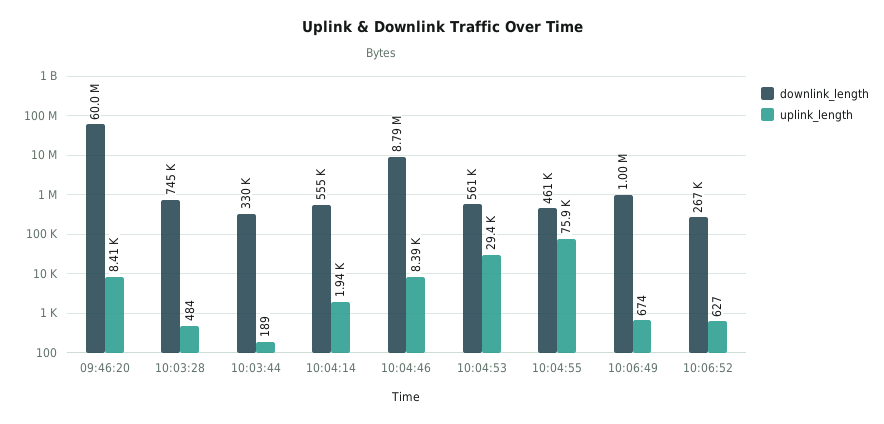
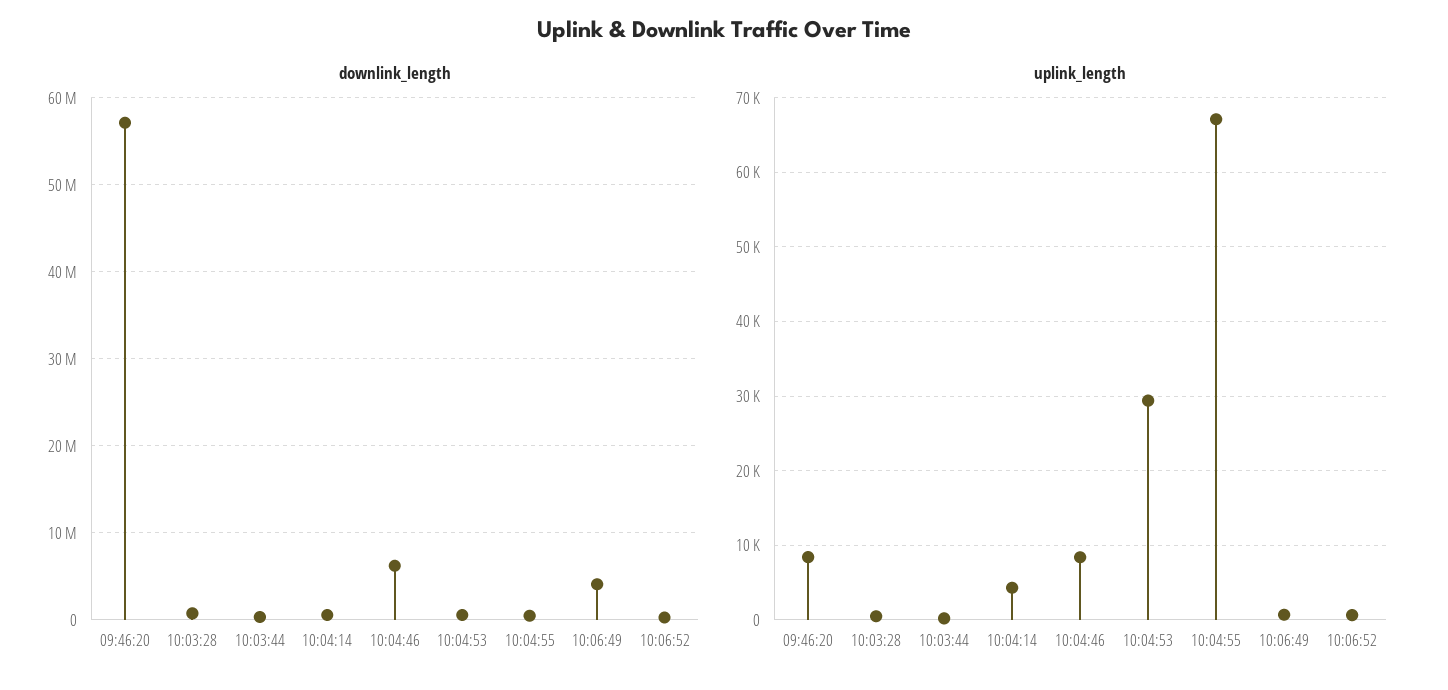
  {
    "downlink_length": {
-     "09:46:20": 60000000,
+     "09:46:20": 57000000,
      "10:03:28": 745000,
      "10:03:44": 330000,
      "10:04:14": 555000,
-     "10:04:46": 8790000,
+     "10:04:46": 6000000,
      "10:04:53": 561000,
      "10:04:55": 461000,
-     "10:06:49": 1000000,
+     "10:06:49": 4000000,
      "10:06:52": 267000
    },
    "uplink_length": {
      "09:46:20": 8410,
      "10:03:28": 484,
      "10:03:44": 189,
-     "10:04:14": 1940,
+     "10:04:14": 4000,
      "10:04:46": 8390,
      "10:04:53": 29400,
-     "10:04:55": 75900,
+     "10:04:55": 67000,
      "10:06:49": 674,
      "10:06:52": 627
    }
  }

